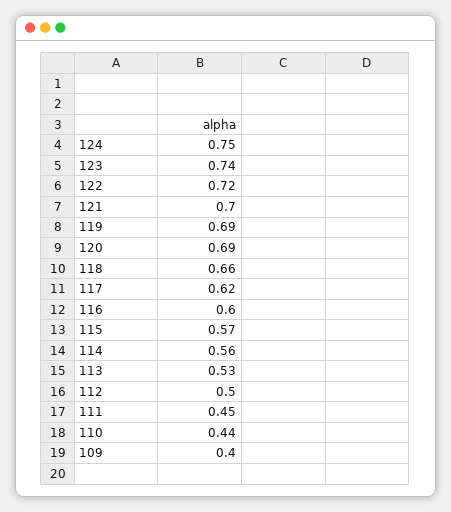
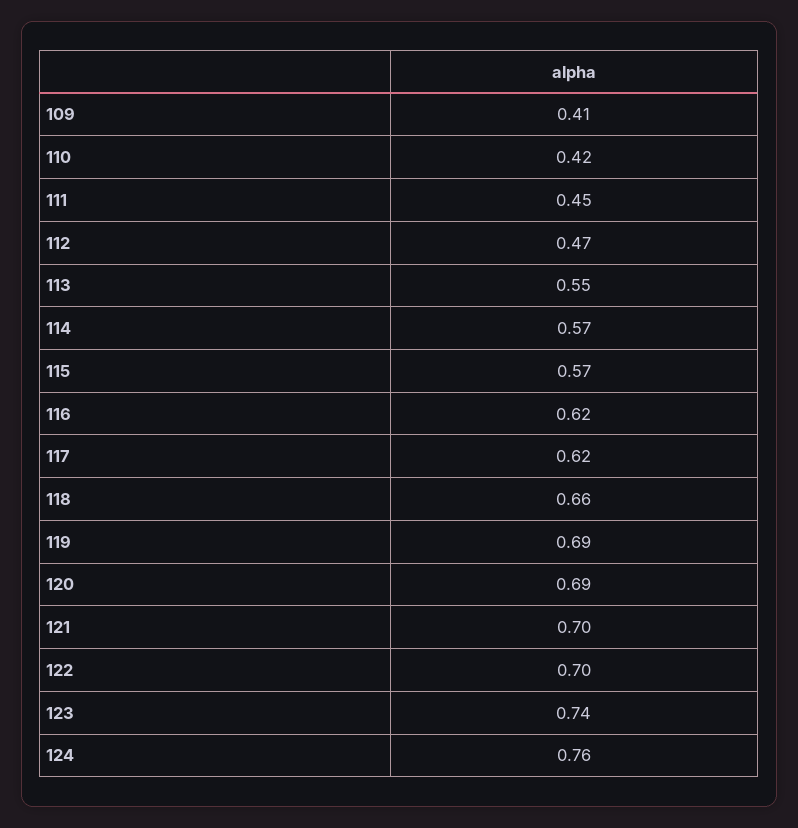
  {
-   "124": 0.75,
+   "124": 0.76,
    "123": 0.74,
-   "122": 0.72,
+   "122": 0.7,
    "121": 0.7,
    "119": 0.69,
    "120": 0.69,
    "118": 0.66,
    "117": 0.62,
-   "116": 0.6,
+   "116": 0.62,
    "115": 0.57,
-   "114": 0.56,
+   "114": 0.57,
-   "113": 0.53,
+   "113": 0.55,
-   "112": 0.5,
+   "112": 0.47,
    "111": 0.45,
-   "110": 0.44,
+   "110": 0.42,
-   "109": 0.4
+   "109": 0.41
  }

